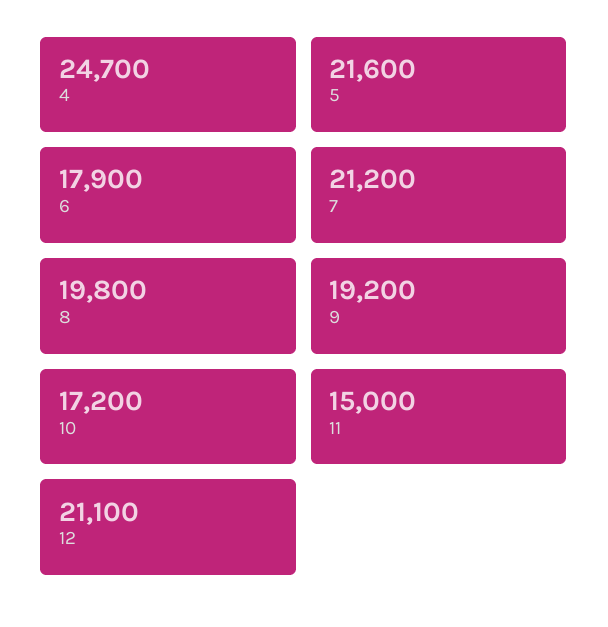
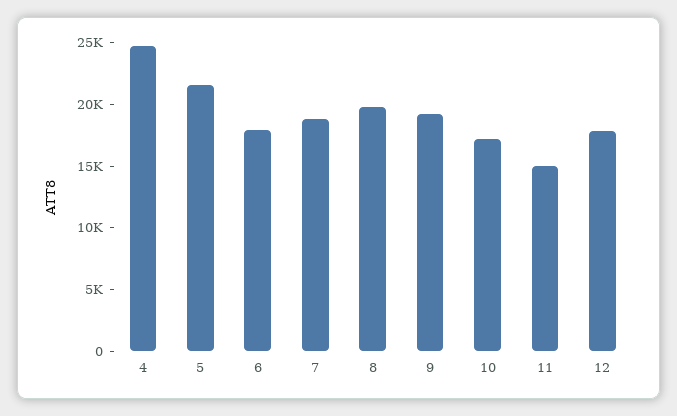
  {
    "4": 24700,
    "5": 21600,
    "6": 17900,
-   "7": 21200,
+   "7": 19000,
    "8": 19800,
    "9": 19200,
    "10": 17200,
    "11": 15000,
-   "12": 21100
+   "12": 18000
  }

